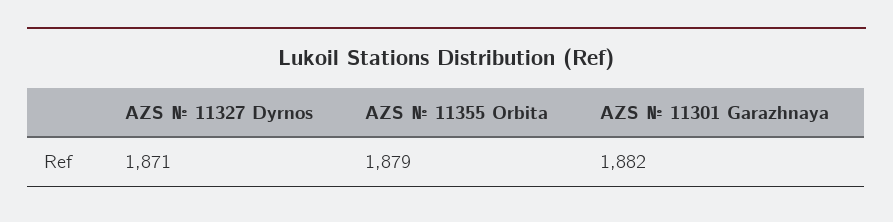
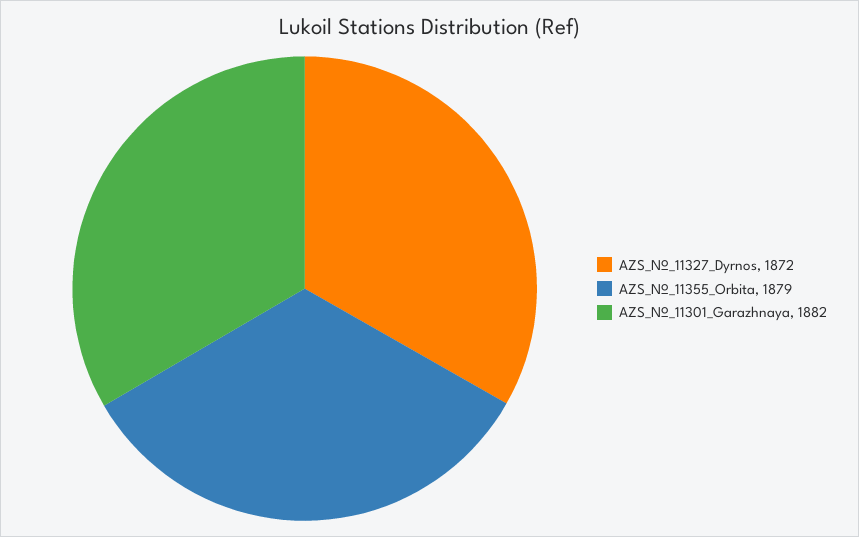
  {
-   "AZS № 11327 Dyrnos": 1871,
+   "AZS № 11327 Dyrnos": 1872,
    "AZS № 11355 Orbita": 1879,
    "AZS № 11301 Garazhnaya": 1882
  }

